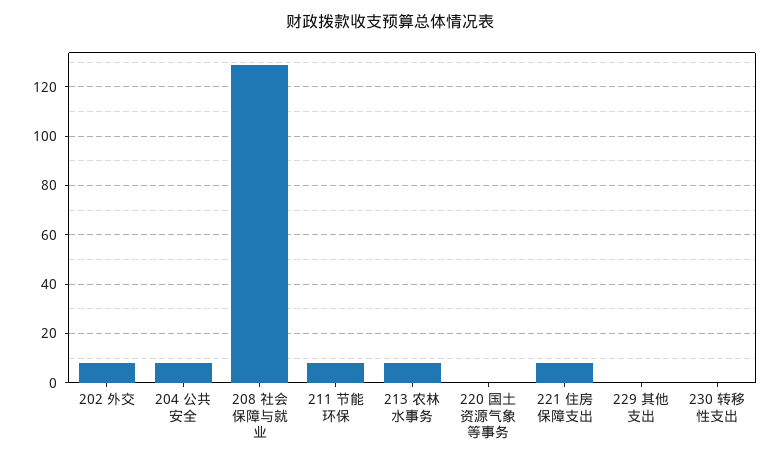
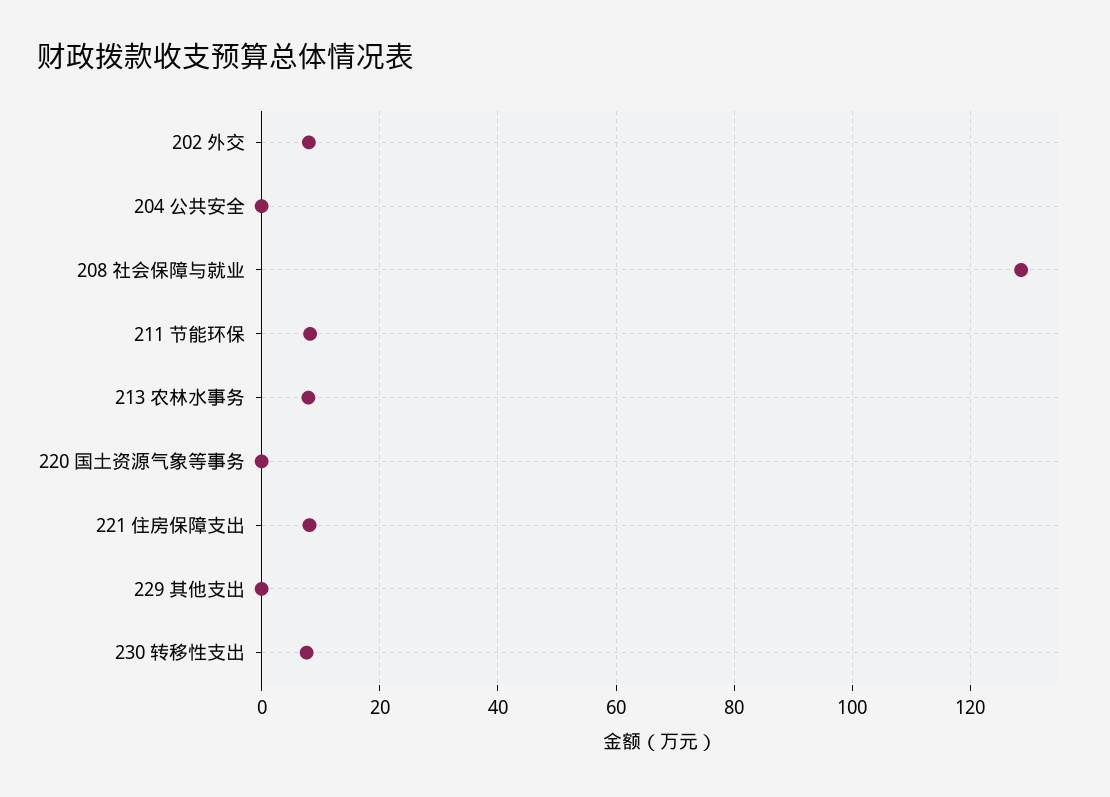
  {
    "202 外交": 8,
-   "204 公共安全": 7.5,
+   "204 公共安全": 0,
    "208 社会保障与就业": 128,
    "211 节能环保": 8,
    "213 农林水事务": 8,
    "220 国土资源气象等事务": 0,
    "221 住房保障支出": 8,
    "229 其他支出": 0,
-   "230 转移性支出": 0
+   "230 转移性支出": 8
  }

